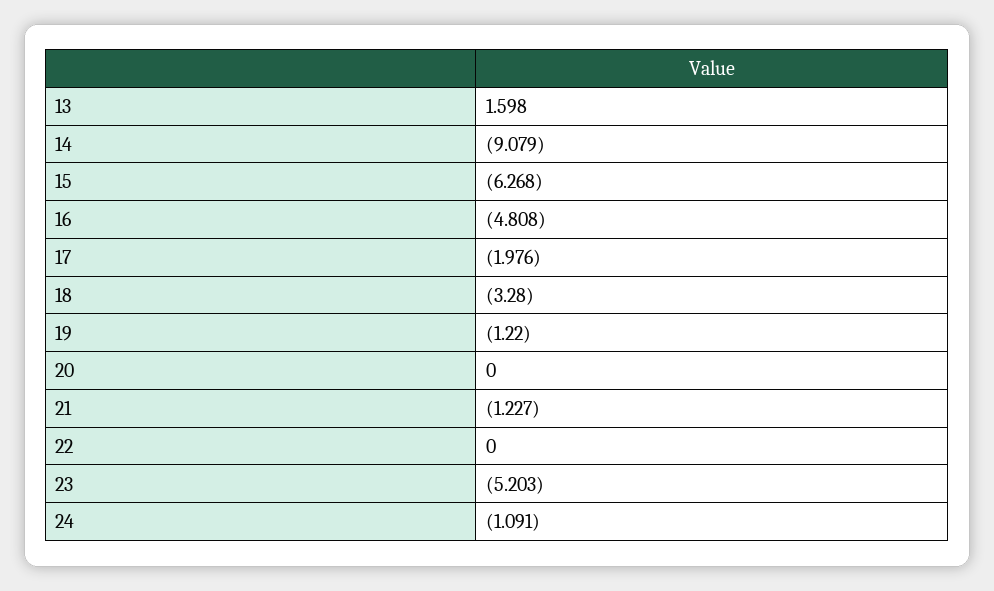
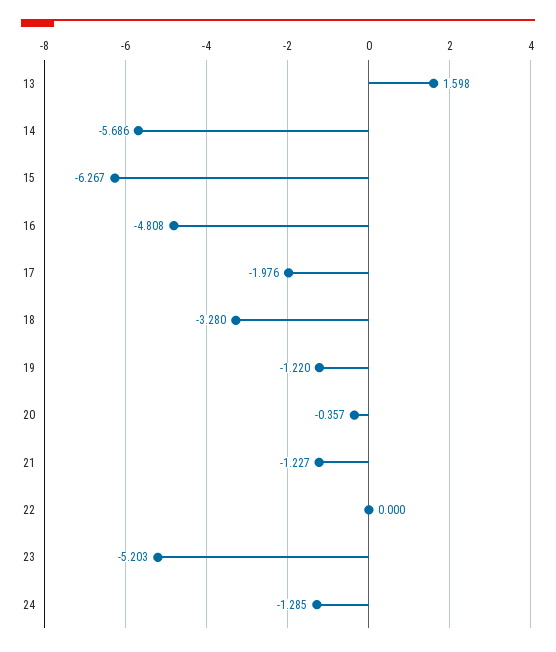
  {
    "13": 1.598,
-   "14": -9.079,
+   "14": -5.686,
-   "15": -6.268,
+   "15": -6.267,
    "16": -4.808,
    "17": -1.976,
    "18": -3.28,
    "19": -1.22,
-   "20": 0,
+   "20": -0.357,
    "21": -1.227,
    "22": 0,
    "23": -5.203,
-   "24": -1.091
+   "24": -1.285
  }

